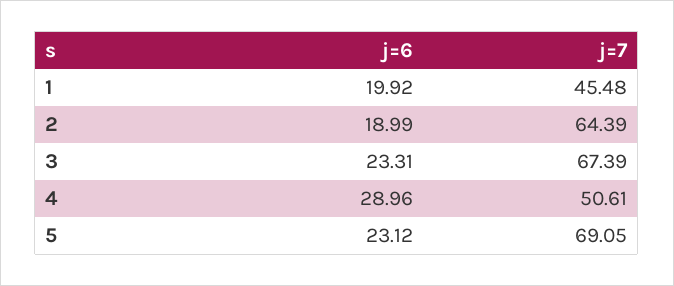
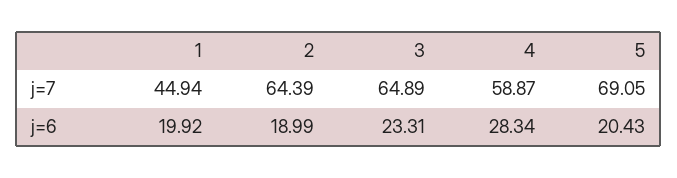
  {
    "j=6": {
      "1": 19.92,
      "2": 18.99,
      "3": 23.31,
-     "4": 28.96,
+     "4": 28.34,
-     "5": 23.12
+     "5": 20.43
    },
    "j=7": {
-     "1": 45.48,
+     "1": 44.94,
      "2": 64.39,
-     "3": 67.39,
+     "3": 64.89,
-     "4": 50.61,
+     "4": 58.87,
      "5": 69.05
    }
  }

